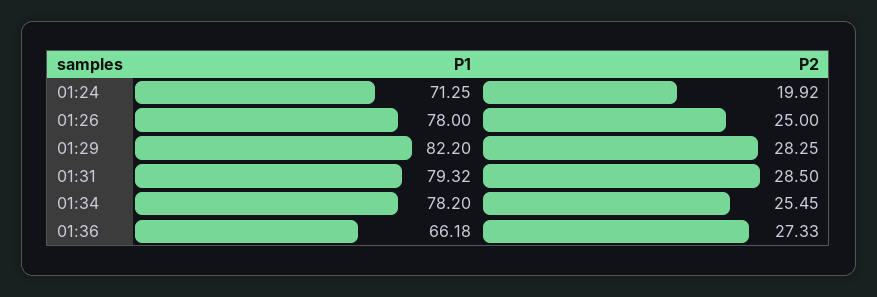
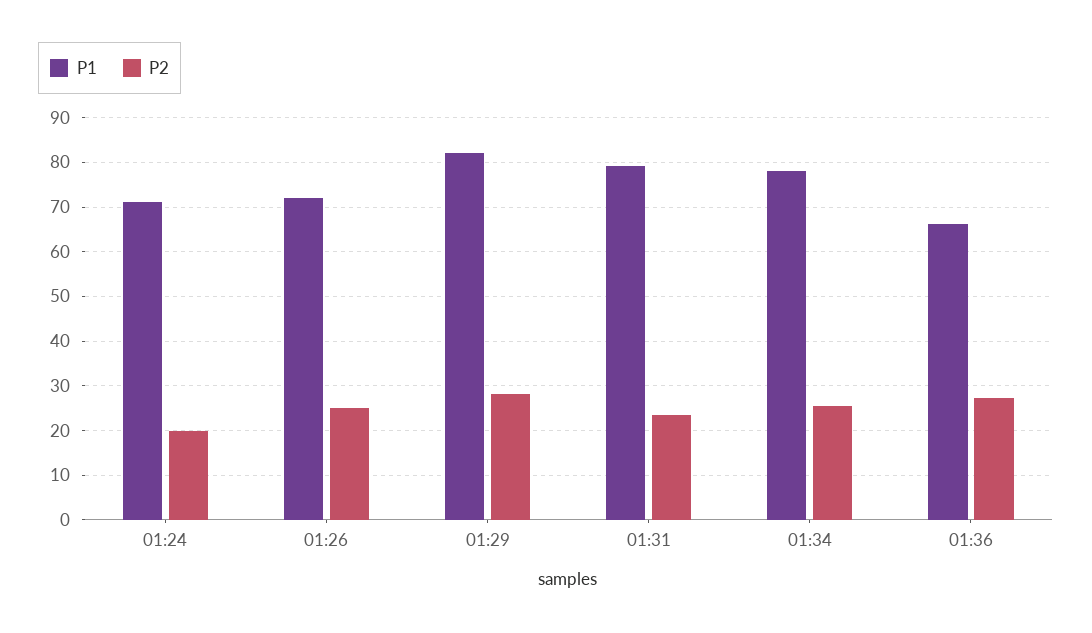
  {
    "P1": {
      "01:24": 71.25,
-     "01:26": 78,
+     "01:26": 72,
      "01:29": 82.2,
      "01:31": 79.32,
      "01:34": 78.2,
      "01:36": 66.18
    },
    "P2": {
      "01:24": 19.92,
      "01:26": 25,
      "01:29": 28.25,
-     "01:31": 28.5,
+     "01:31": 24,
      "01:34": 25.45,
      "01:36": 27.33
    }
  }

